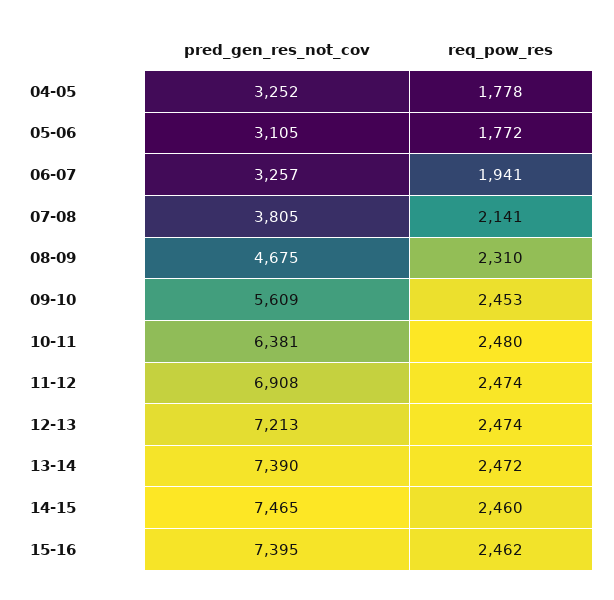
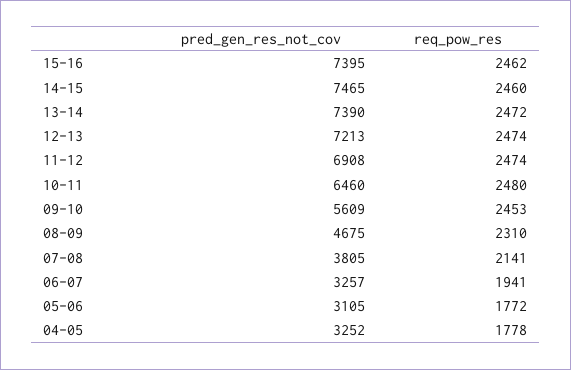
  {
    "pred_gen_res_not_cov": {
      "04-05": 3252,
      "05-06": 3105,
      "06-07": 3257,
      "07-08": 3805,
      "08-09": 4675,
      "09-10": 5609,
-     "10-11": 6381,
+     "10-11": 6460,
      "11-12": 6908,
      "12-13": 7213,
      "13-14": 7390,
      "14-15": 7465,
      "15-16": 7395
    },
    "req_pow_res": {
      "04-05": 1778,
      "05-06": 1772,
      "06-07": 1941,
      "07-08": 2141,
      "08-09": 2310,
      "09-10": 2453,
      "10-11": 2480,
      "11-12": 2474,
      "12-13": 2474,
      "13-14": 2472,
      "14-15": 2460,
      "15-16": 2462
    }
  }

